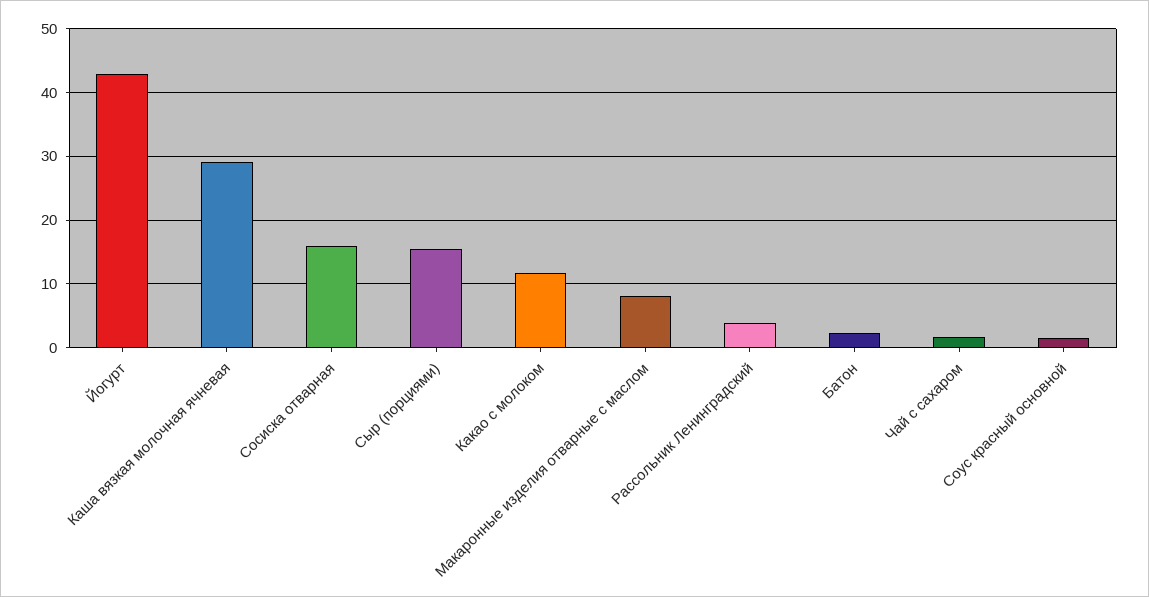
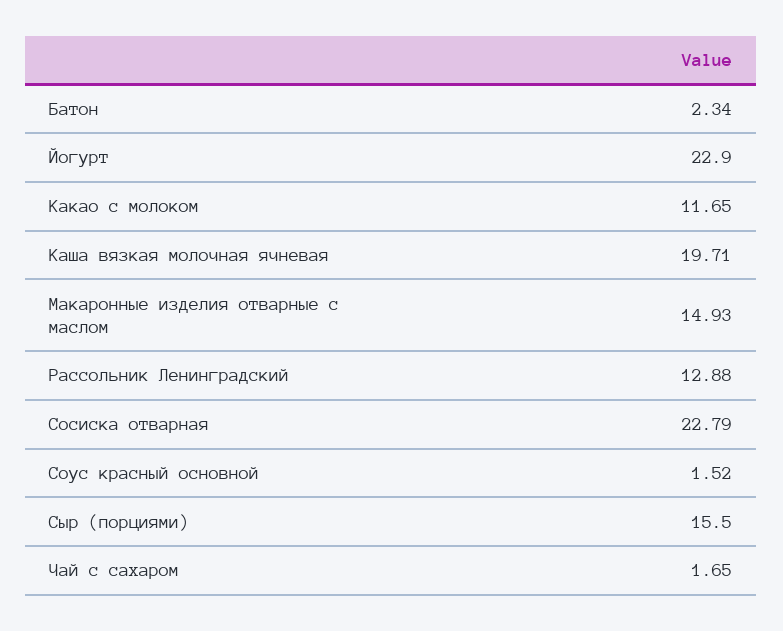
  {
-   "Йогурт": 43,
+   "Йогурт": 22.9,
-   "Каша вязкая молочная ячневая": 29,
+   "Каша вязкая молочная ячневая": 19.71,
-   "Сосиска отварная": 16,
+   "Сосиска отварная": 22.79,
    "Сыр (порциями)": 15.5,
    "Какао с молоком": 11.65,
-   "Макаронные изделия отварные с маслом": 8,
+   "Макаронные изделия отварные с маслом": 14.93,
-   "Рассольник Ленинградский": 4,
+   "Рассольник Ленинградский": 12.88,
    "Батон": 2.34,
    "Чай с сахаром": 1.65,
    "Соус красный основной": 1.52
  }

